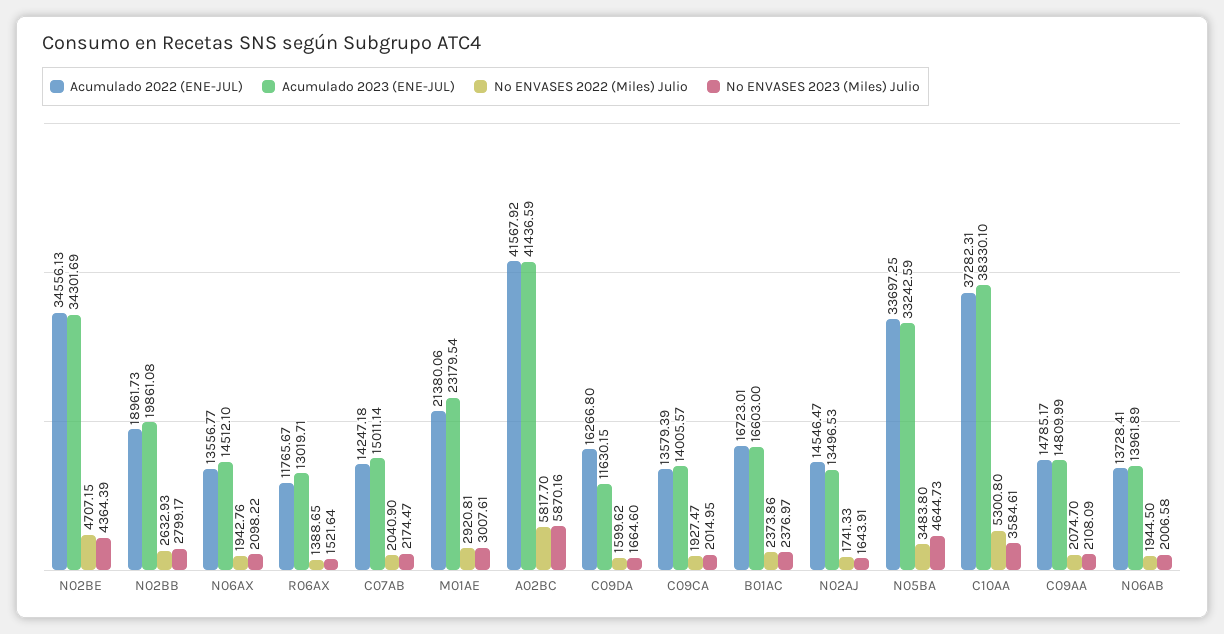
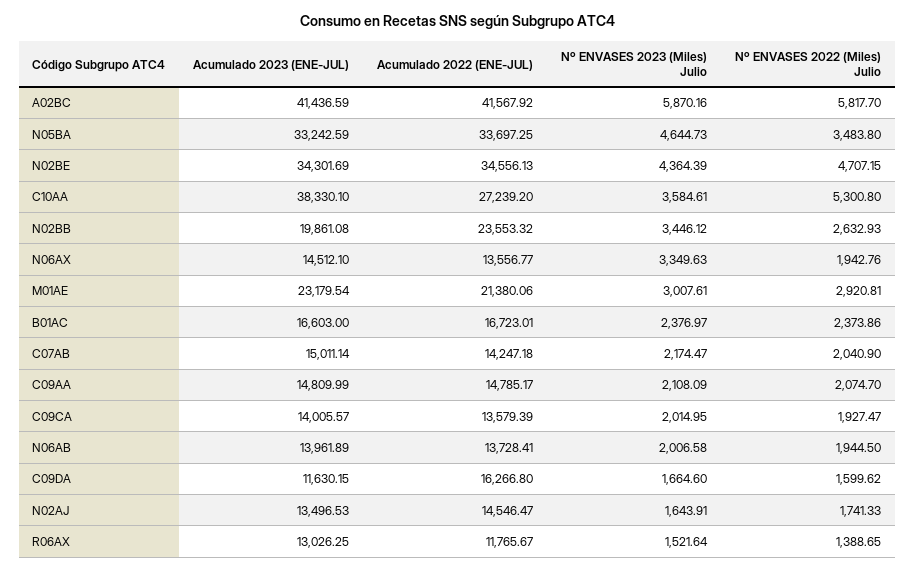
  {
    "Acumulado 2022 (ENE-JUL)": {
      "N02BE": 34556.13,
-     "N02BB": 18961.73,
+     "N02BB": 23553.32,
      "N06AX": 13556.77,
      "R06AX": 11765.67,
      "C07AB": 14247.18,
      "M01AE": 21380.06,
      "A02BC": 41567.92,
      "C09DA": 16266.8,
      "C09CA": 13579.39,
      "B01AC": 16723.01,
      "N02AJ": 14546.47,
      "N05BA": 33697.25,
-     "C10AA": 37282.31,
+     "C10AA": 27239.2,
      "C09AA": 14785.17,
      "N06AB": 13728.41
    },
    "Acumulado 2023 (ENE-JUL)": {
      "N02BE": 34301.69,
      "N02BB": 19861.08,
      "N06AX": 14512.1,
-     "R06AX": 13019.71,
+     "R06AX": 13026.25,
      "C07AB": 15011.14,
      "M01AE": 23179.54,
      "A02BC": 41436.59,
      "C09DA": 11630.15,
      "C09CA": 14005.57,
      "B01AC": 16603,
      "N02AJ": 13496.53,
      "N05BA": 33242.59,
      "C10AA": 38330.1,
      "C09AA": 14809.99,
      "N06AB": 13961.89
    },
    "Nº ENVASES 2022 (Miles) Julio": {
      "N02BE": 4707.15,
      "N02BB": 2632.93,
      "N06AX": 1942.76,
      "R06AX": 1388.65,
      "C07AB": 2040.9,
      "M01AE": 2920.81,
      "A02BC": 5817.7,
      "C09DA": 1599.62,
      "C09CA": 1927.47,
      "B01AC": 2373.86,
      "N02AJ": 1741.33,
      "N05BA": 3483.8,
      "C10AA": 5300.8,
      "C09AA": 2074.7,
      "N06AB": 1944.5
    },
    "Nº ENVASES 2023 (Miles) Julio": {
      "N02BE": 4364.39,
-     "N02BB": 2799.17,
+     "N02BB": 3446.12,
-     "N06AX": 2098.22,
+     "N06AX": 3349.63,
      "R06AX": 1521.64,
      "C07AB": 2174.47,
      "M01AE": 3007.61,
      "A02BC": 5870.16,
      "C09DA": 1664.6,
      "C09CA": 2014.95,
      "B01AC": 2376.97,
      "N02AJ": 1643.91,
      "N05BA": 4644.73,
      "C10AA": 3584.61,
      "C09AA": 2108.09,
      "N06AB": 2006.58
    }
  }

